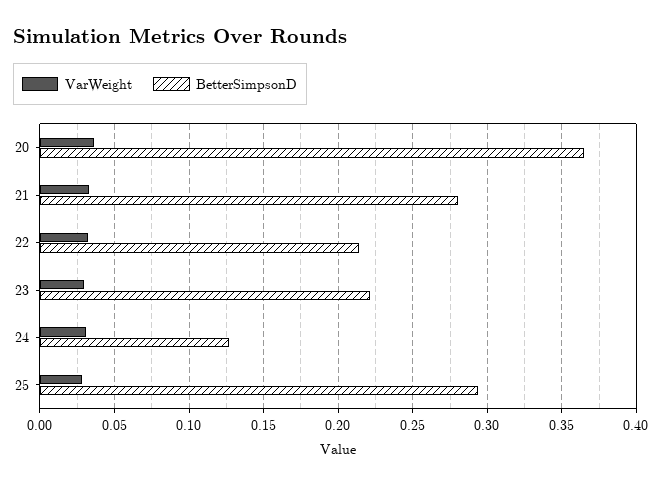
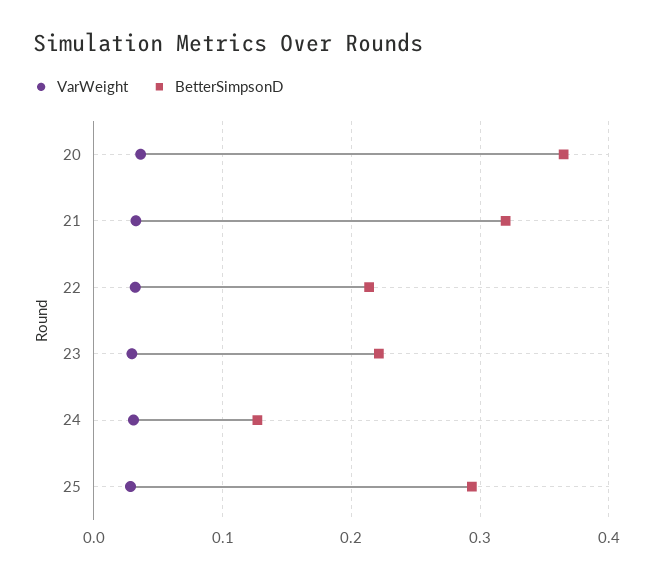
  {
    "VarWeight": {
      "20": 0.035,
      "21": 0.035,
      "22": 0.03,
      "23": 0.03,
      "24": 0.03,
      "25": 0.03
    },
    "BetterSimpsonD": {
      "20": 0.365,
-     "21": 0.28,
+     "21": 0.32,
      "22": 0.215,
      "23": 0.22,
      "24": 0.125,
      "25": 0.295
    }
  }

